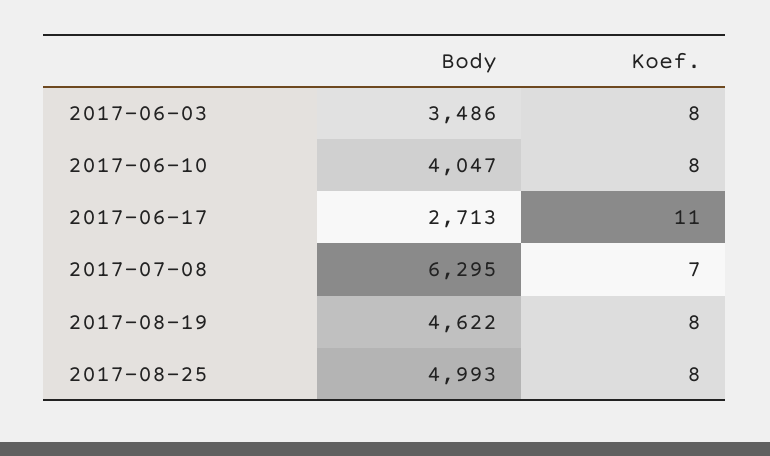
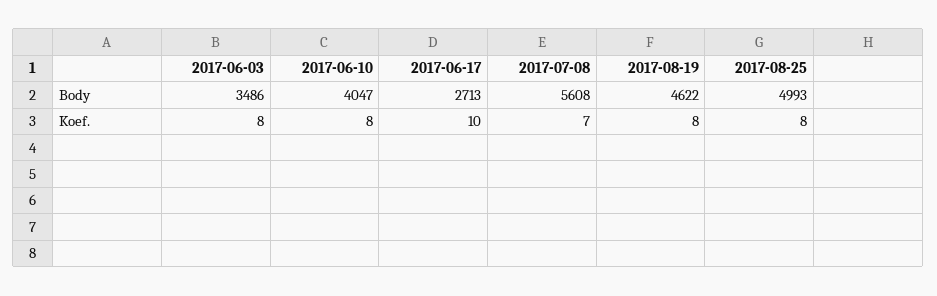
  {
    "Body": {
      "2017-06-03": 3486,
      "2017-06-10": 4047,
      "2017-06-17": 2713,
-     "2017-07-08": 6295,
+     "2017-07-08": 5608,
      "2017-08-19": 4622,
      "2017-08-25": 4993
    },
    "Koef.": {
      "2017-06-03": 8,
      "2017-06-10": 8,
-     "2017-06-17": 11,
+     "2017-06-17": 10,
      "2017-07-08": 7,
      "2017-08-19": 8,
      "2017-08-25": 8
    }
  }

